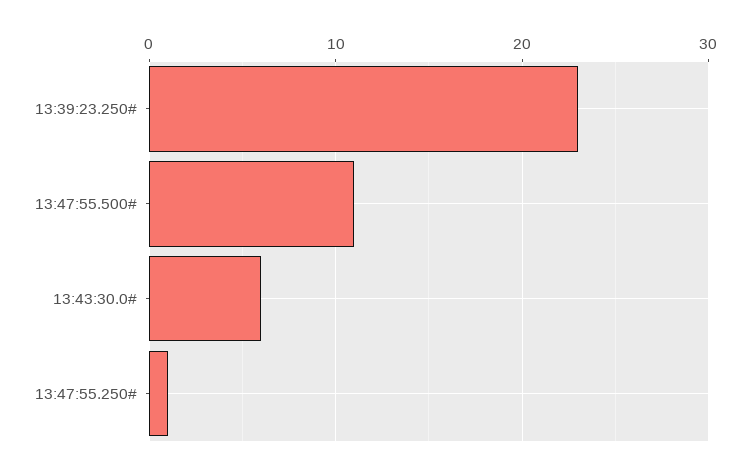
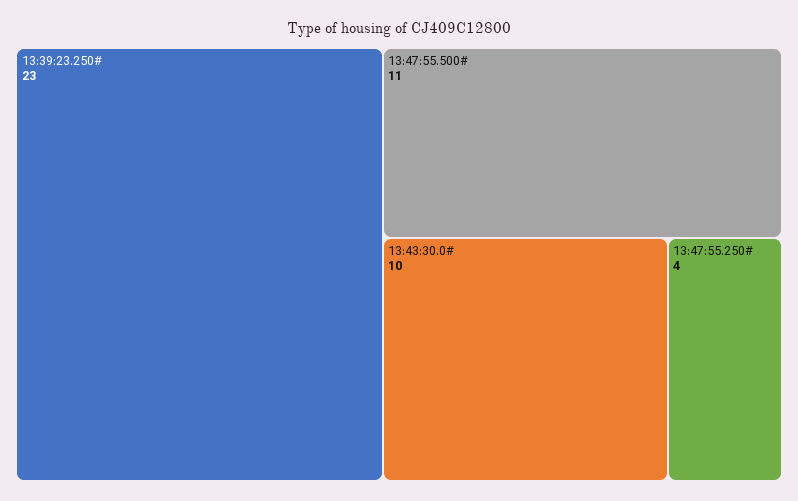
  {
    "13:39:23.250#": 23,
    "13:47:55.500#": 11,
-   "13:43:30.0#": 6,
+   "13:43:30.0#": 10,
-   "13:47:55.250#": 1
+   "13:47:55.250#": 4
  }

